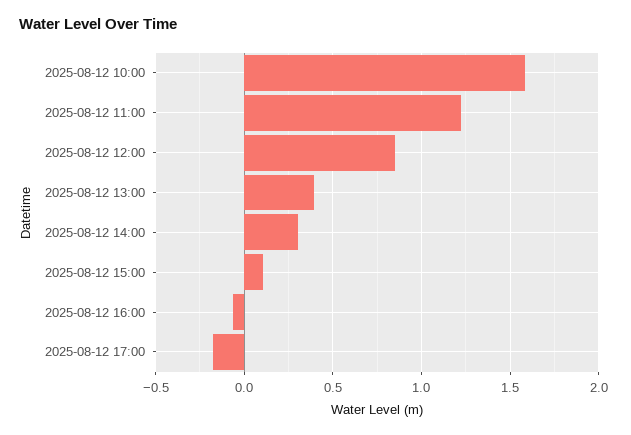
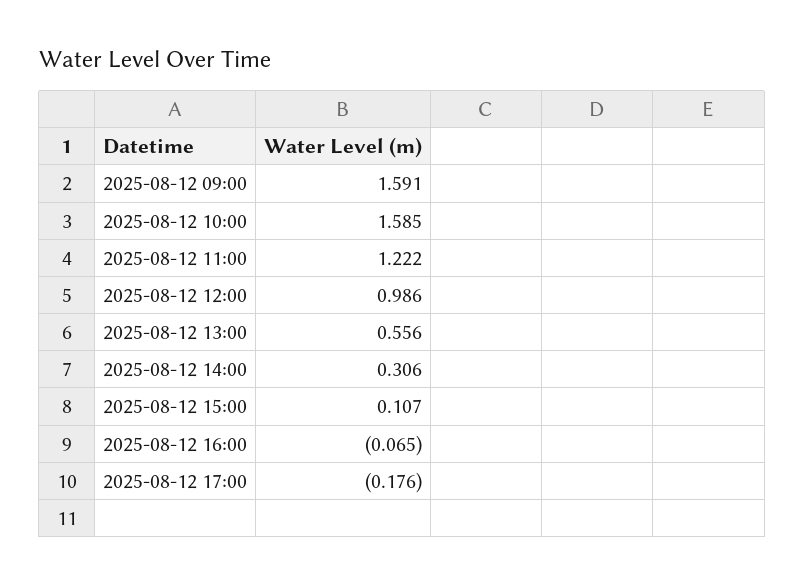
  {
    "2025-08-12 10:00": 1.585,
    "2025-08-12 11:00": 1.222,
-   "2025-08-12 12:00": 0.85,
+   "2025-08-12 12:00": 0.986,
-   "2025-08-12 13:00": 0.4,
+   "2025-08-12 13:00": 0.556,
    "2025-08-12 14:00": 0.306,
    "2025-08-12 15:00": 0.107,
    "2025-08-12 16:00": -0.065,
-   "2025-08-12 17:00": -0.176
+   "2025-08-12 17:00": -0.176,
+   "2025-08-12 09:00": 1.591
  }

